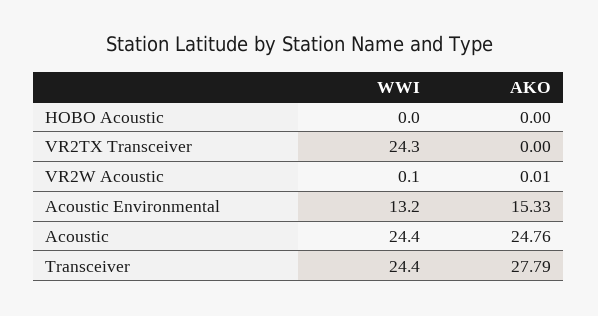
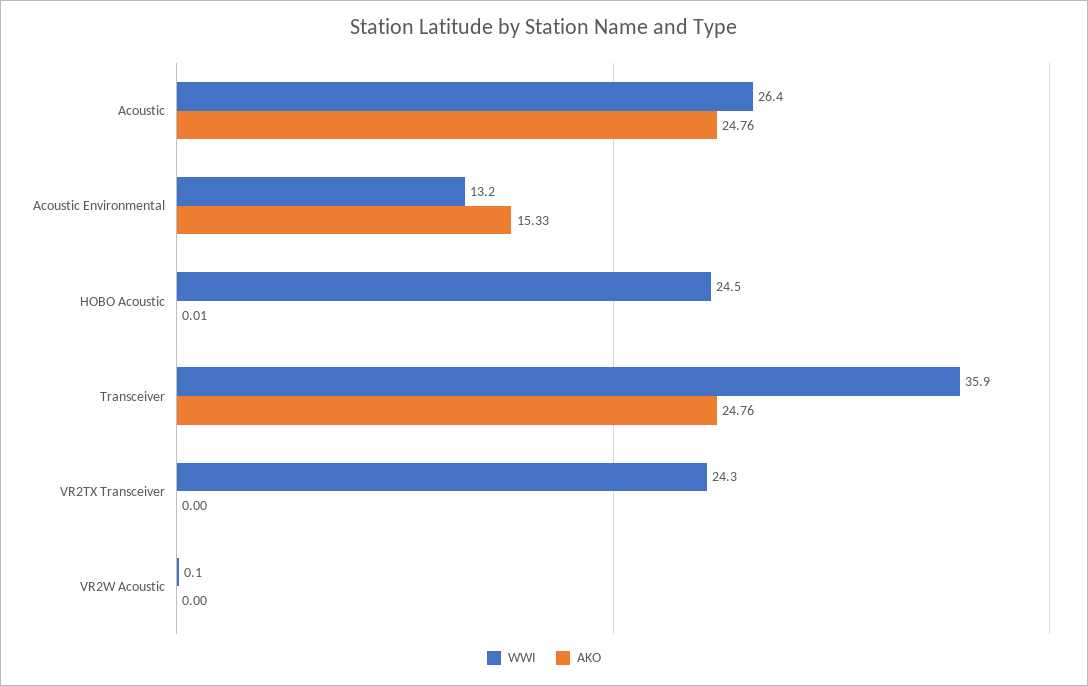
  {
    "WWI": {
-     "HOBO Acoustic": 0,
+     "HOBO Acoustic": 24.5,
      "VR2TX Transceiver": 24.3,
      "VR2W Acoustic": 0.1,
      "Acoustic Environmental": 13.2,
-     "Acoustic": 24.4,
+     "Acoustic": 26.4,
-     "Transceiver": 24.4
+     "Transceiver": 35.9
    },
    "AKO": {
-     "HOBO Acoustic": 0,
+     "HOBO Acoustic": 0.01,
      "VR2TX Transceiver": 0,
-     "VR2W Acoustic": 0.01,
+     "VR2W Acoustic": 0,
      "Acoustic Environmental": 15.33,
      "Acoustic": 24.76,
-     "Transceiver": 27.79
+     "Transceiver": 24.76
    }
  }

